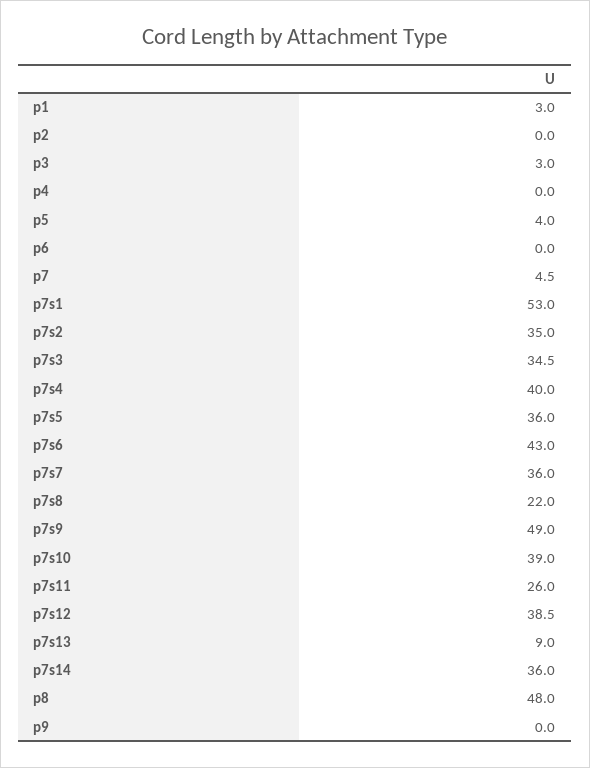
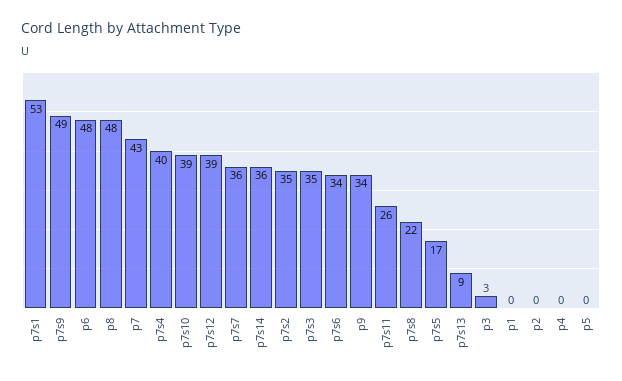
  {
-   "p1": 3,
+   "p1": 0,
    "p2": 0,
    "p3": 3,
    "p4": 0,
-   "p5": 4,
+   "p5": 0,
-   "p6": 0,
+   "p6": 48,
-   "p7": 4.5,
+   "p7": 43,
    "p7s1": 53,
    "p7s2": 35,
    "p7s3": 34.5,
    "p7s4": 40,
-   "p7s5": 36,
+   "p7s5": 17,
-   "p7s6": 43,
+   "p7s6": 34,
    "p7s7": 36,
    "p7s8": 22,
    "p7s9": 49,
    "p7s10": 39,
    "p7s11": 26,
    "p7s12": 38.5,
    "p7s13": 9,
    "p7s14": 36,
    "p8": 48,
-   "p9": 0
+   "p9": 34
  }

